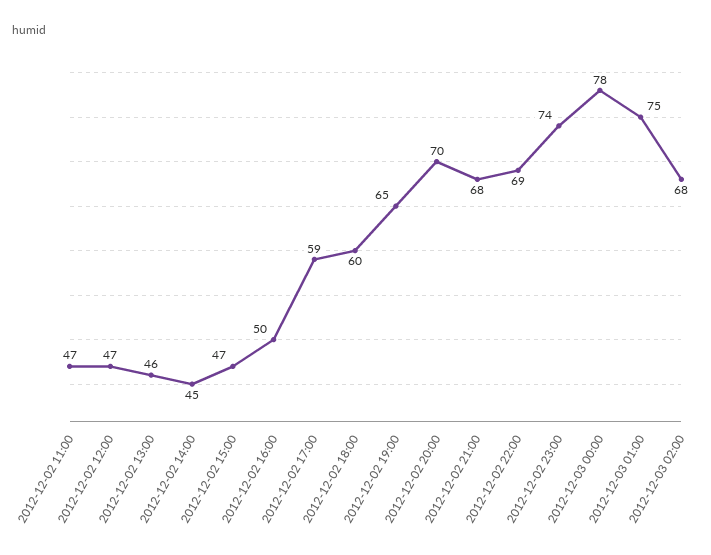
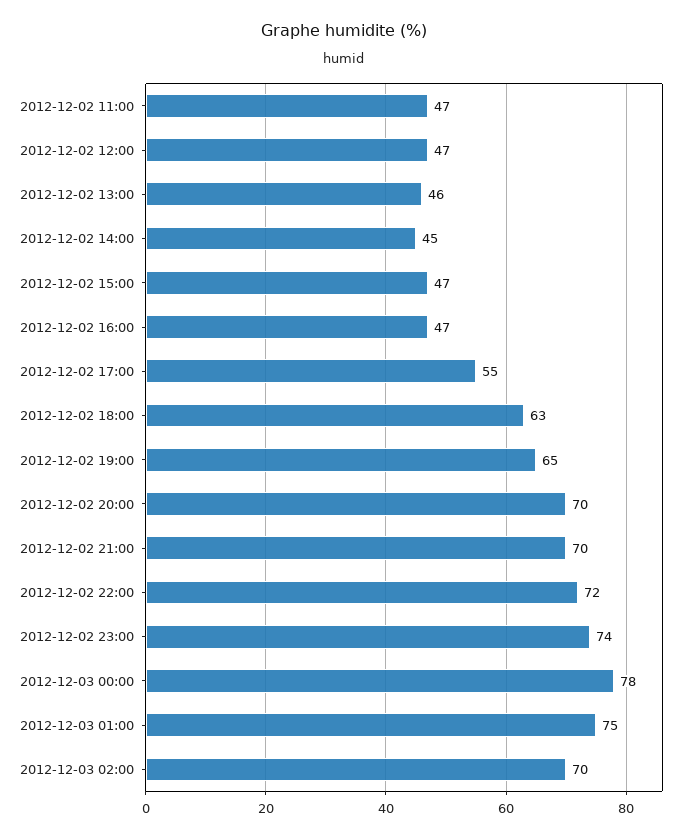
  {
    "2012-12-02 11:00": 47,
    "2012-12-02 12:00": 47,
    "2012-12-02 13:00": 46,
    "2012-12-02 14:00": 45,
    "2012-12-02 15:00": 47,
-   "2012-12-02 16:00": 50,
+   "2012-12-02 16:00": 47,
-   "2012-12-02 17:00": 59,
+   "2012-12-02 17:00": 55,
-   "2012-12-02 18:00": 60,
+   "2012-12-02 18:00": 63,
    "2012-12-02 19:00": 65,
    "2012-12-02 20:00": 70,
-   "2012-12-02 21:00": 68,
+   "2012-12-02 21:00": 70,
-   "2012-12-02 22:00": 69,
+   "2012-12-02 22:00": 72,
    "2012-12-02 23:00": 74,
    "2012-12-03 00:00": 78,
    "2012-12-03 01:00": 75,
-   "2012-12-03 02:00": 68
+   "2012-12-03 02:00": 70
  }

